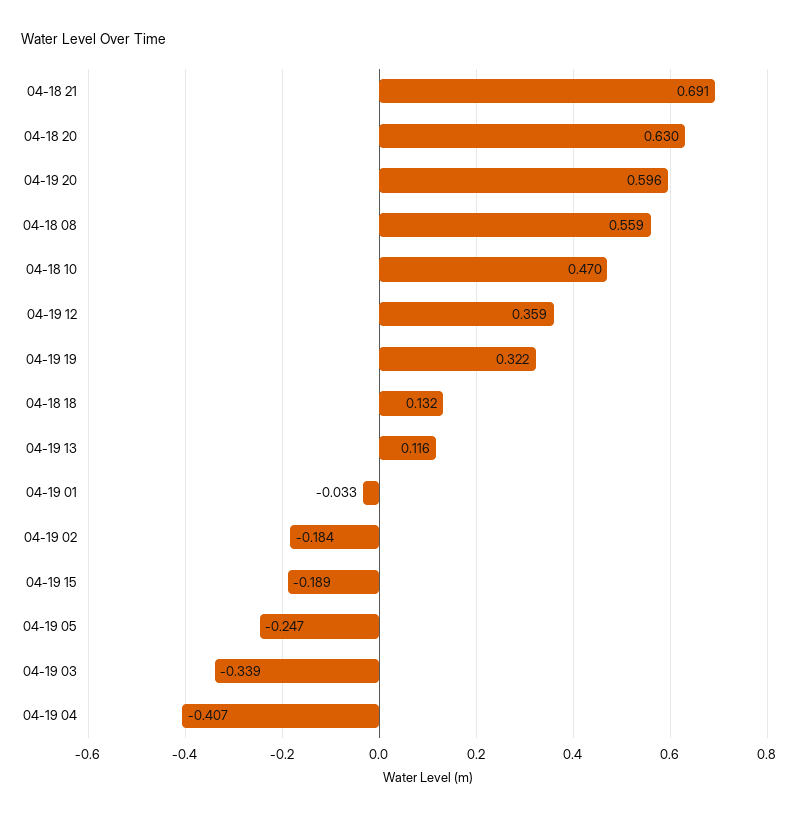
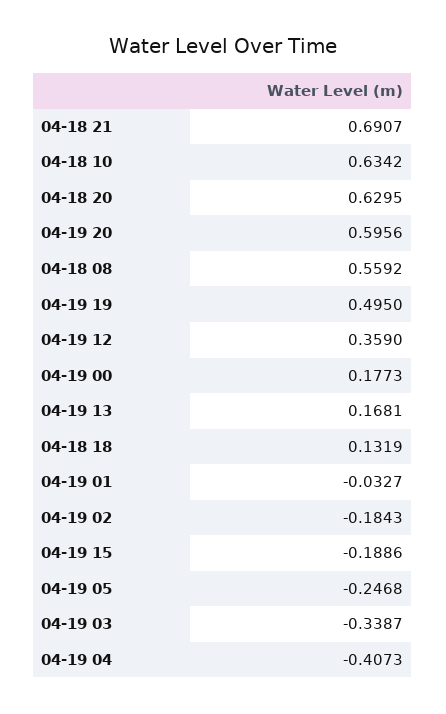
  {
    "04-18 21": 0.6907,
    "04-18 20": 0.6295,
    "04-19 20": 0.5956,
    "04-18 08": 0.5592,
-   "04-18 10": 0.47,
+   "04-18 10": 0.6342,
    "04-19 12": 0.359,
-   "04-19 19": 0.322,
+   "04-19 19": 0.495,
    "04-18 18": 0.1319,
-   "04-19 13": 0.116,
+   "04-19 13": 0.1681,
    "04-19 01": -0.0327,
    "04-19 02": -0.1843,
    "04-19 15": -0.1886,
    "04-19 05": -0.2468,
    "04-19 03": -0.3387,
-   "04-19 04": -0.4073
+   "04-19 04": -0.4073,
+   "04-19 00": 0.1773
  }

